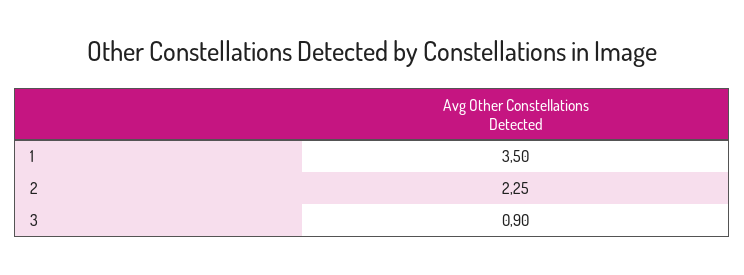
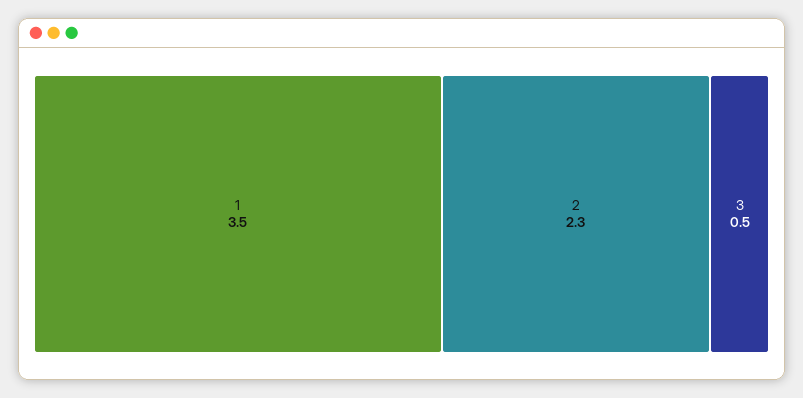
  {
    "1": 3.5,
    "2": 2.25,
-   "3": 0.9
+   "3": 0.5
  }

